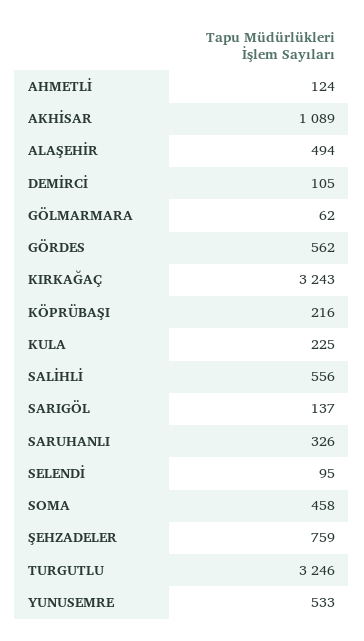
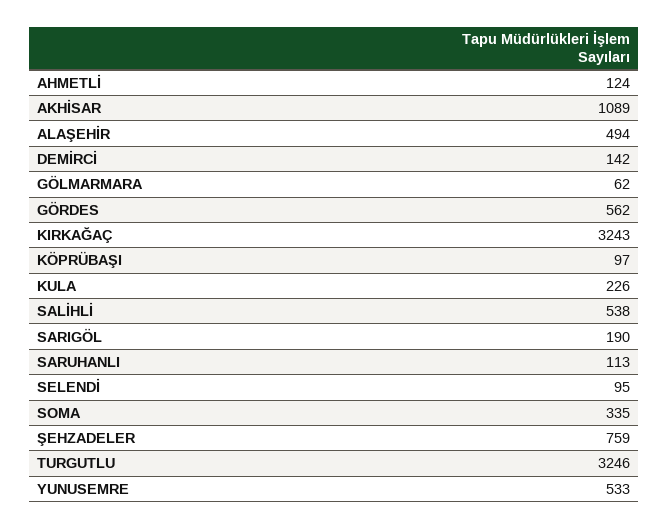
  {
    "AHMETLİ": 124,
    "AKHİSAR": 1089,
    "ALAŞEHİR": 494,
-   "DEMİRCİ": 105,
+   "DEMİRCİ": 142,
    "GÖLMARMARA": 62,
    "GÖRDES": 562,
    "KIRKAĞAÇ": 3243,
-   "KÖPRÜBAŞI": 216,
+   "KÖPRÜBAŞI": 97,
-   "KULA": 225,
+   "KULA": 226,
-   "SALİHLİ": 556,
+   "SALİHLİ": 538,
-   "SARIGÖL": 137,
+   "SARIGÖL": 190,
-   "SARUHANLI": 326,
+   "SARUHANLI": 113,
    "SELENDİ": 95,
-   "SOMA": 458,
+   "SOMA": 335,
    "ŞEHZADELER": 759,
    "TURGUTLU": 3246,
    "YUNUSEMRE": 533
  }

